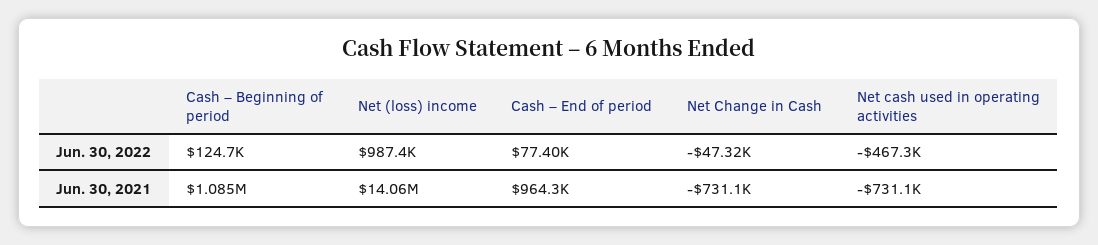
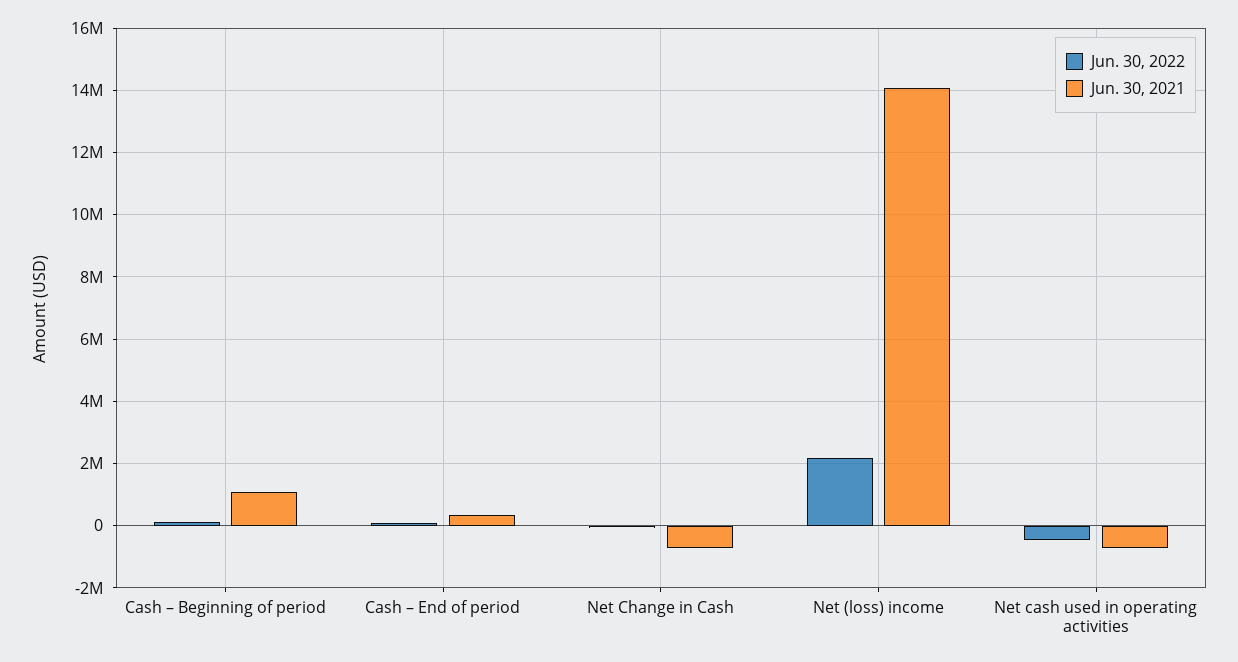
  {
    "Jun. 30, 2022": {
      "Cash – Beginning of period": 124700,
-     "Net (loss) income": 987400,
+     "Net (loss) income": 2200000,
      "Cash – End of period": 77400,
      "Net Change in Cash": -47320,
      "Net cash used in operating activities": -467300
    },
    "Jun. 30, 2021": {
      "Cash – Beginning of period": 1085000,
      "Net (loss) income": 14060000,
-     "Cash – End of period": 964300,
+     "Cash – End of period": 400000,
      "Net Change in Cash": -731100,
      "Net cash used in operating activities": -731100
    }
  }

